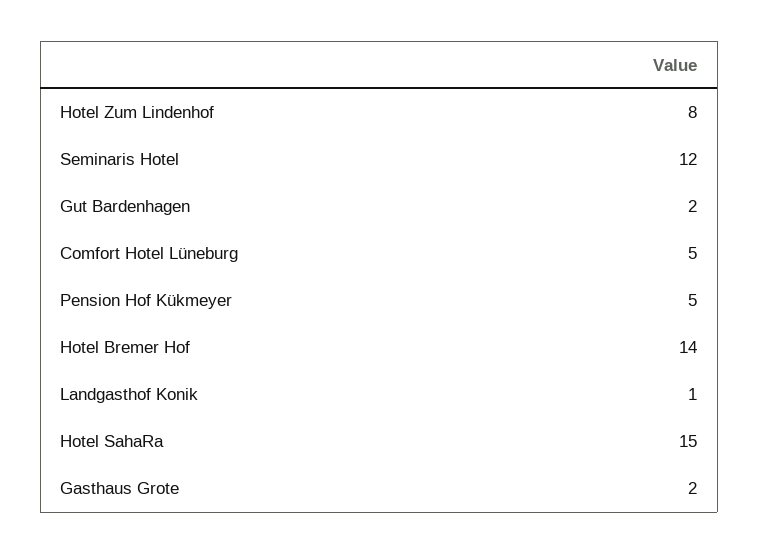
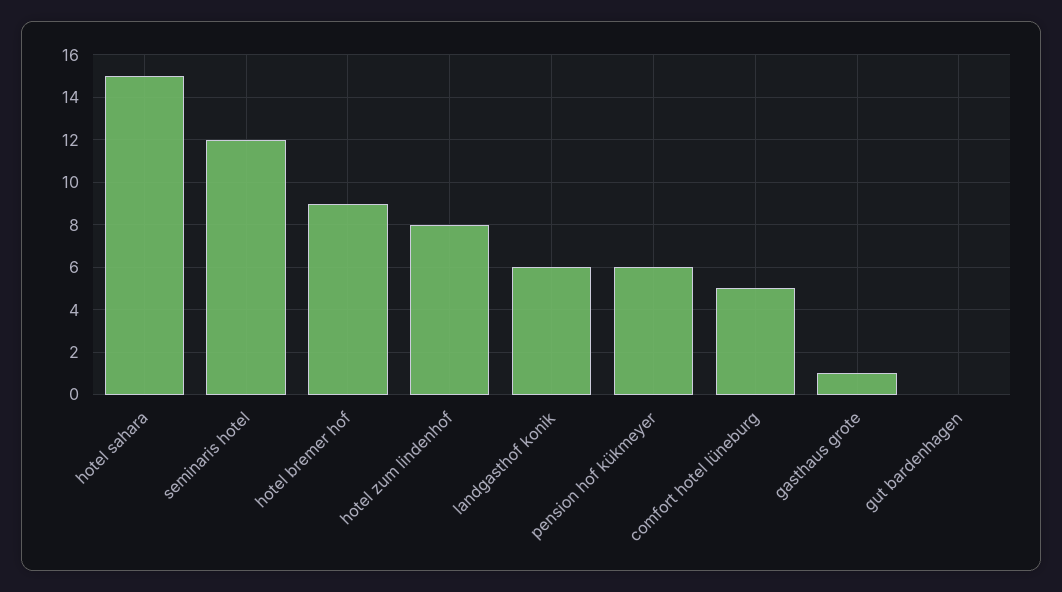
  {
    "Hotel Zum Lindenhof": 8,
    "Seminaris Hotel": 12,
-   "Gut Bardenhagen": 2,
+   "Gut Bardenhagen": 0,
    "Comfort Hotel Lüneburg": 5,
-   "Pension Hof Kükmeyer": 5,
+   "Pension Hof Kükmeyer": 6,
-   "Hotel Bremer Hof": 14,
+   "Hotel Bremer Hof": 9,
-   "Landgasthof Konik": 1,
+   "Landgasthof Konik": 6,
    "Hotel SahaRa": 15,
-   "Gasthaus Grote": 2
+   "Gasthaus Grote": 1
  }

